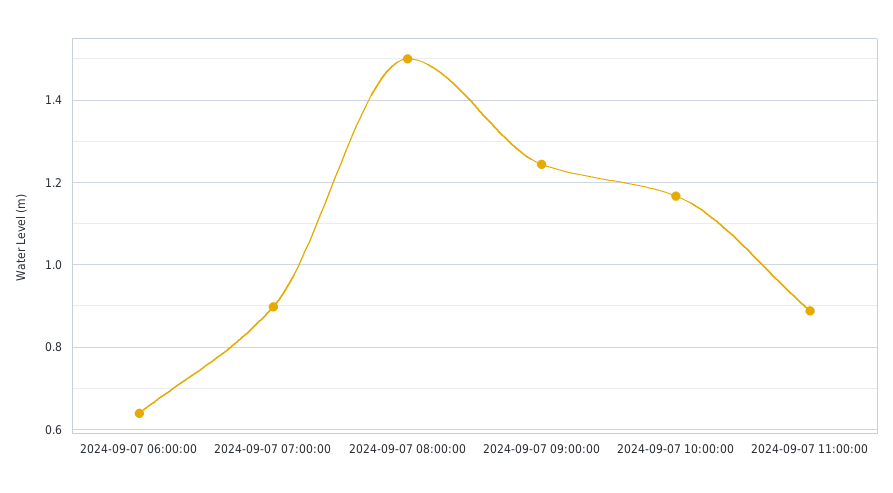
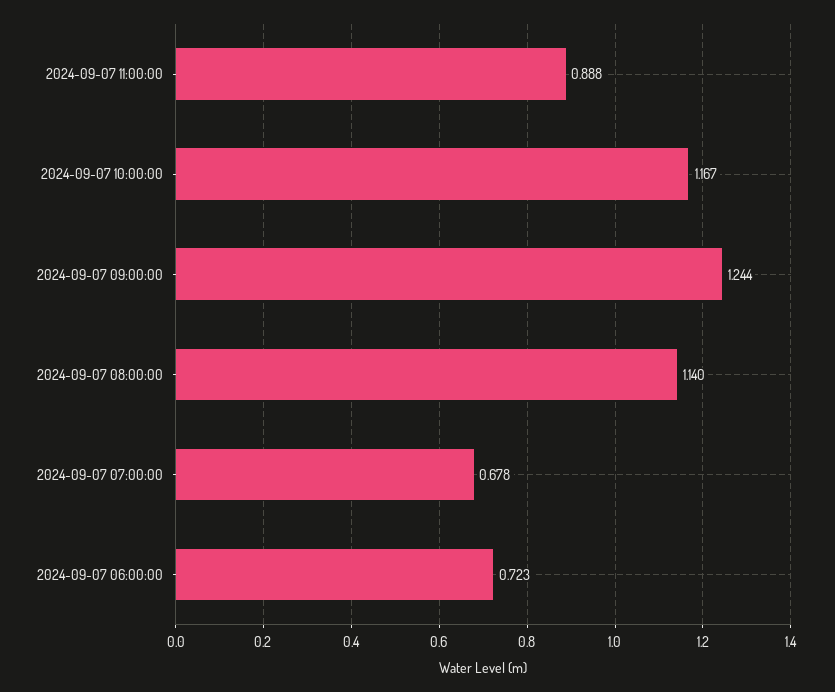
  {
-   "2024-09-07 06:00:00": 0.64,
+   "2024-09-07 06:00:00": 0.723,
-   "2024-09-07 07:00:00": 0.9,
+   "2024-09-07 07:00:00": 0.678,
-   "2024-09-07 08:00:00": 1.5,
+   "2024-09-07 08:00:00": 1.14,
    "2024-09-07 09:00:00": 1.244,
    "2024-09-07 10:00:00": 1.167,
    "2024-09-07 11:00:00": 0.888
  }

